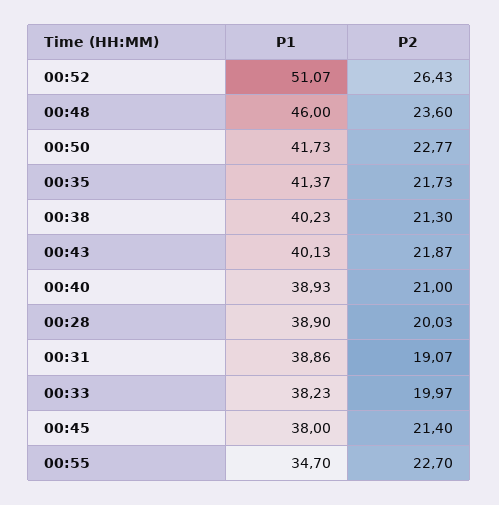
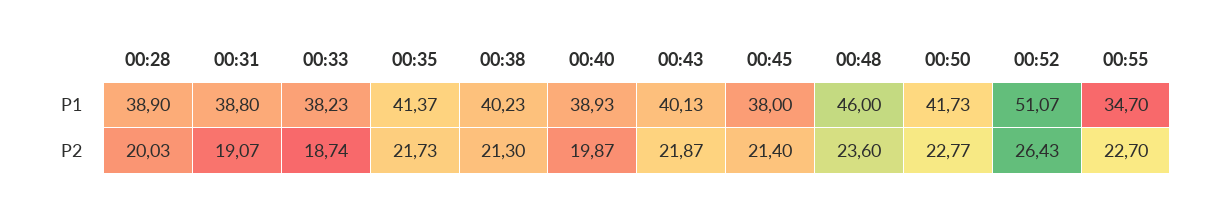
  {
    "P1": {
      "00:52": 51.07,
      "00:48": 46,
      "00:50": 41.73,
      "00:35": 41.37,
      "00:38": 40.23,
      "00:43": 40.13,
      "00:40": 38.93,
      "00:28": 38.9,
-     "00:31": 38.86,
+     "00:31": 38.8,
      "00:33": 38.23,
      "00:45": 38,
      "00:55": 34.7
    },
    "P2": {
      "00:52": 26.43,
      "00:48": 23.6,
      "00:50": 22.77,
      "00:35": 21.73,
      "00:38": 21.3,
      "00:43": 21.87,
-     "00:40": 21,
+     "00:40": 19.87,
      "00:28": 20.03,
      "00:31": 19.07,
-     "00:33": 19.97,
+     "00:33": 18.74,
      "00:45": 21.4,
      "00:55": 22.7
    }
  }

